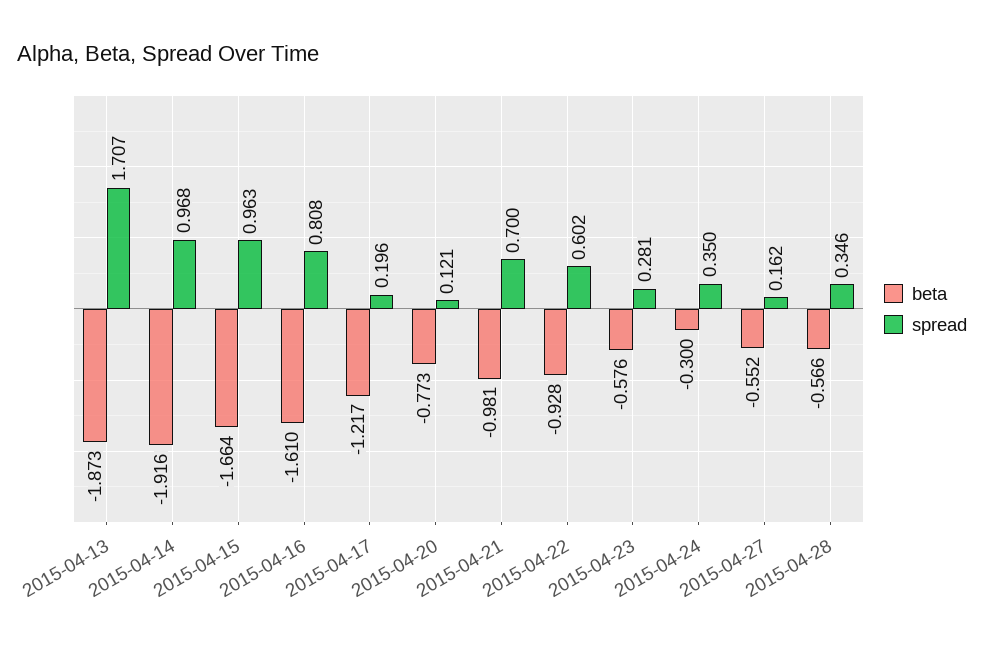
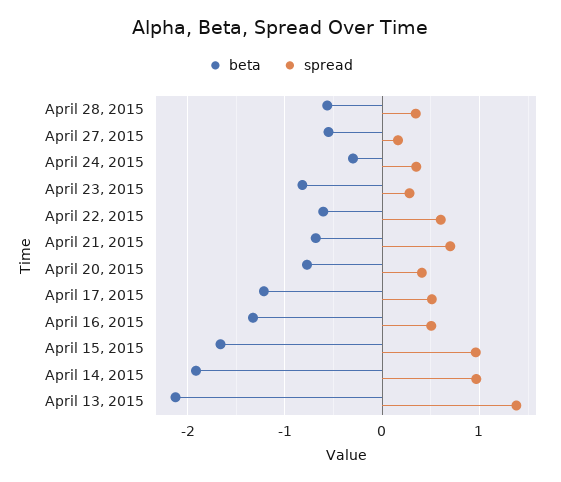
  {
    "beta": {
-     "2015-04-13": -1.873,
+     "2015-04-13": -2.1,
      "2015-04-14": -1.916,
      "2015-04-15": -1.664,
-     "2015-04-16": -1.61,
+     "2015-04-16": -1.3,
      "2015-04-17": -1.217,
      "2015-04-20": -0.773,
-     "2015-04-21": -0.981,
+     "2015-04-21": -0.7,
-     "2015-04-22": -0.928,
+     "2015-04-22": -0.6,
-     "2015-04-23": -0.576,
+     "2015-04-23": -0.8,
      "2015-04-24": -0.3,
      "2015-04-27": -0.552,
      "2015-04-28": -0.566
    },
    "spread": {
-     "2015-04-13": 1.707,
+     "2015-04-13": 1.4,
      "2015-04-14": 0.968,
      "2015-04-15": 0.963,
-     "2015-04-16": 0.808,
+     "2015-04-16": 0.5,
-     "2015-04-17": 0.196,
+     "2015-04-17": 0.5,
-     "2015-04-20": 0.121,
+     "2015-04-20": 0.4,
      "2015-04-21": 0.7,
      "2015-04-22": 0.602,
      "2015-04-23": 0.281,
      "2015-04-24": 0.35,
      "2015-04-27": 0.162,
      "2015-04-28": 0.346
    }
  }

